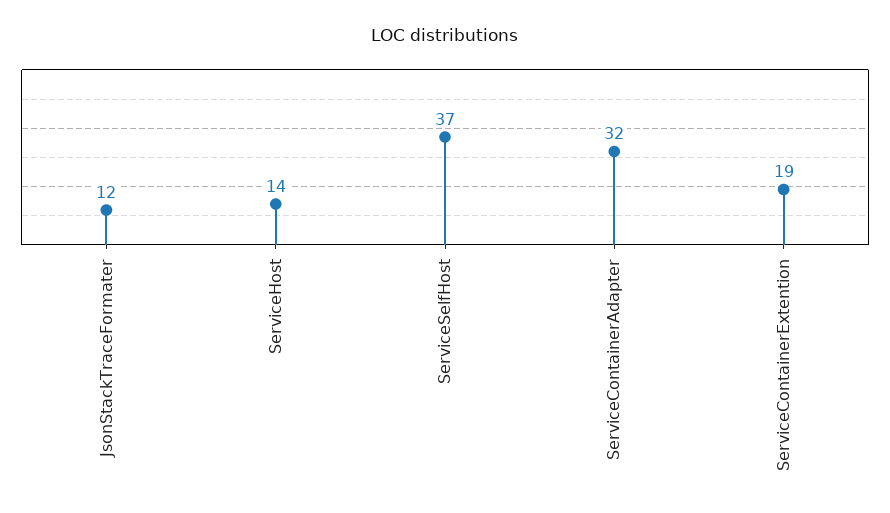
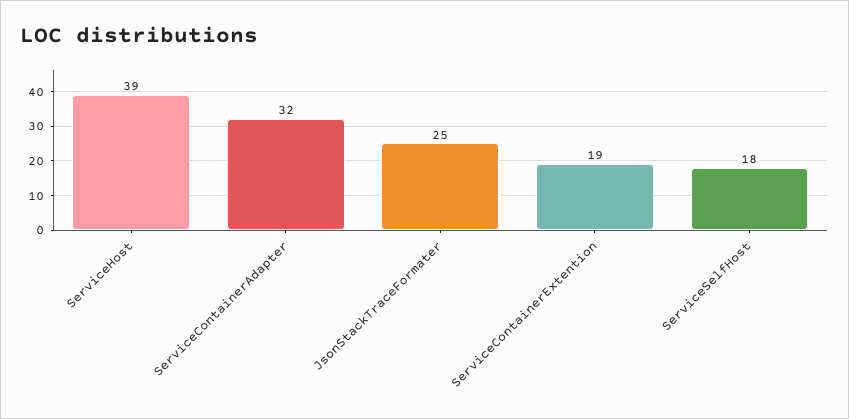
  {
-   "JsonStackTraceFormater": 12,
+   "JsonStackTraceFormater": 25,
-   "ServiceHost": 14,
+   "ServiceHost": 39,
-   "ServiceSelfHost": 37,
+   "ServiceSelfHost": 18,
    "ServiceContainerAdapter": 32,
    "ServiceContainerExtention": 19
  }

